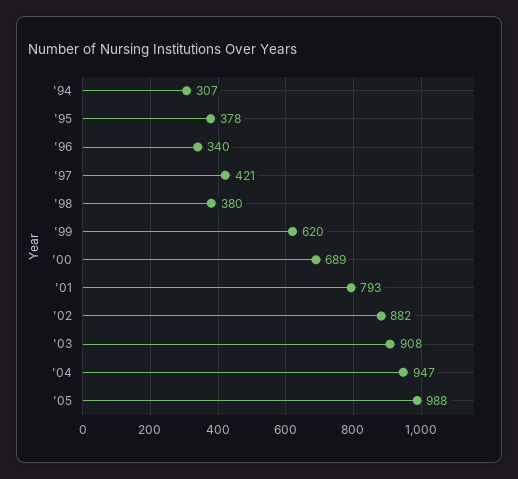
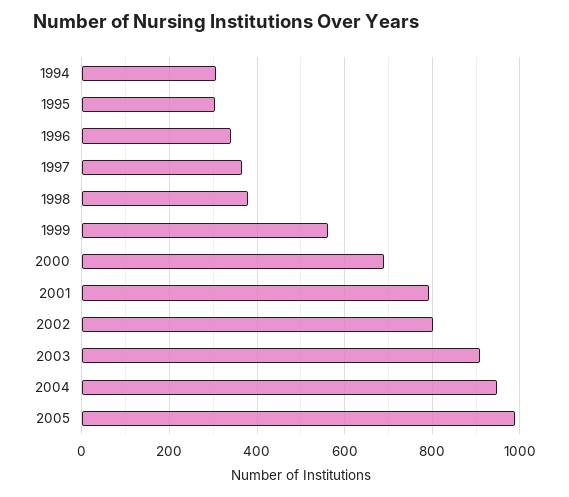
  {
    "'94": 307,
-   "'95": 378,
+   "'95": 300,
    "'96": 340,
-   "'97": 421,
+   "'97": 360,
    "'98": 380,
-   "'99": 620,
+   "'99": 560,
    "'00": 689,
    "'01": 793,
-   "'02": 882,
+   "'02": 800,
    "'03": 908,
    "'04": 947,
    "'05": 988
  }

